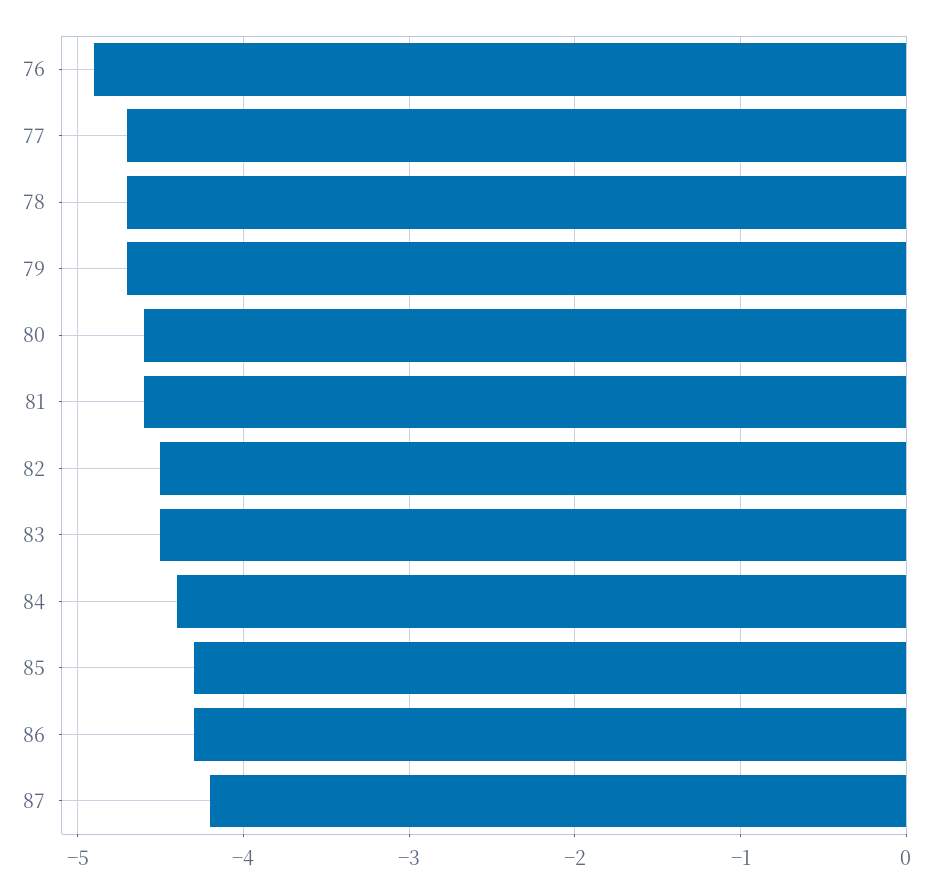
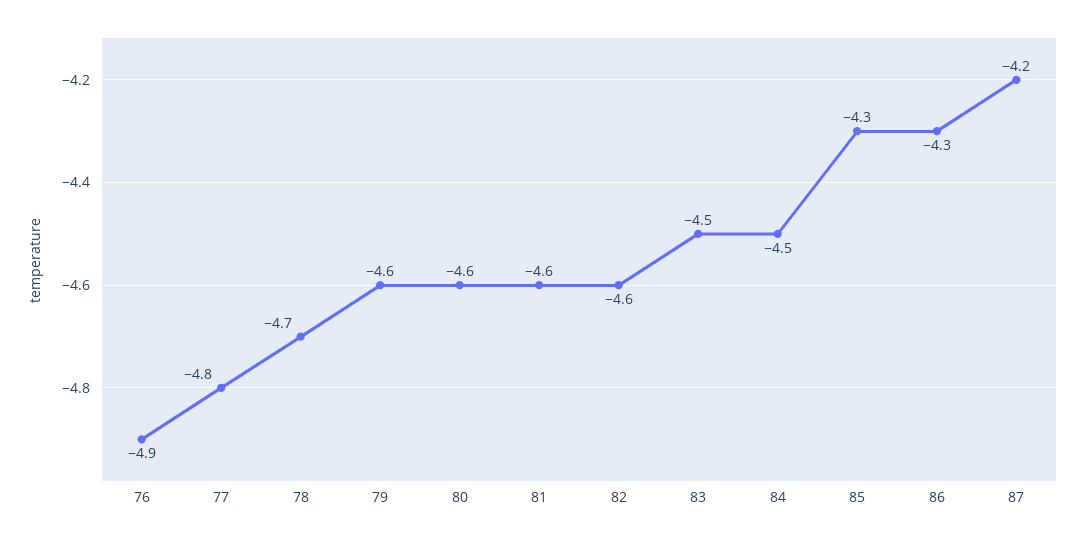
  {
    "76": -4.9,
-   "77": -4.7,
+   "77": -4.8,
    "78": -4.7,
-   "79": -4.7,
+   "79": -4.6,
    "80": -4.6,
    "81": -4.6,
-   "82": -4.5,
+   "82": -4.6,
    "83": -4.5,
-   "84": -4.4,
+   "84": -4.5,
    "85": -4.3,
    "86": -4.3,
    "87": -4.2
  }

